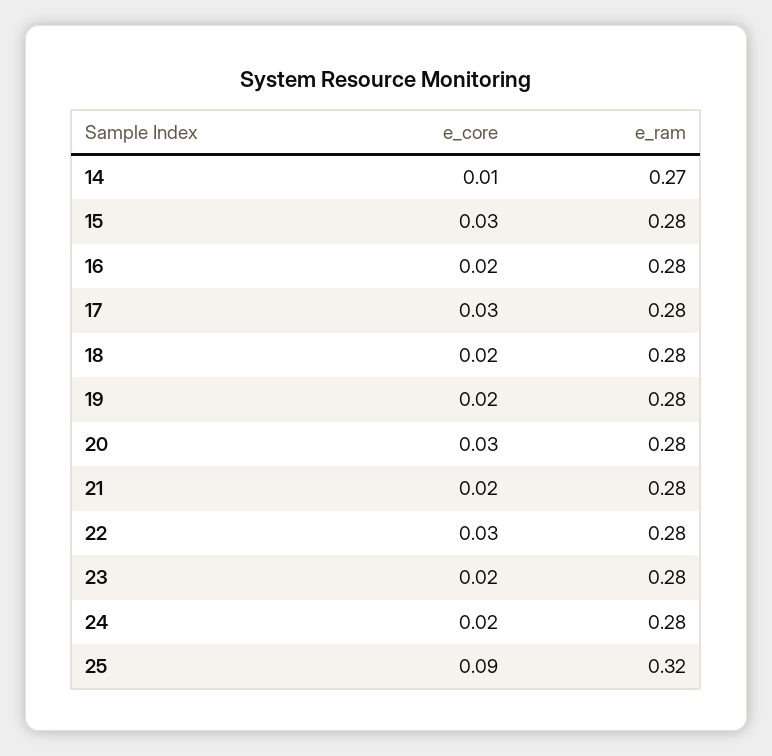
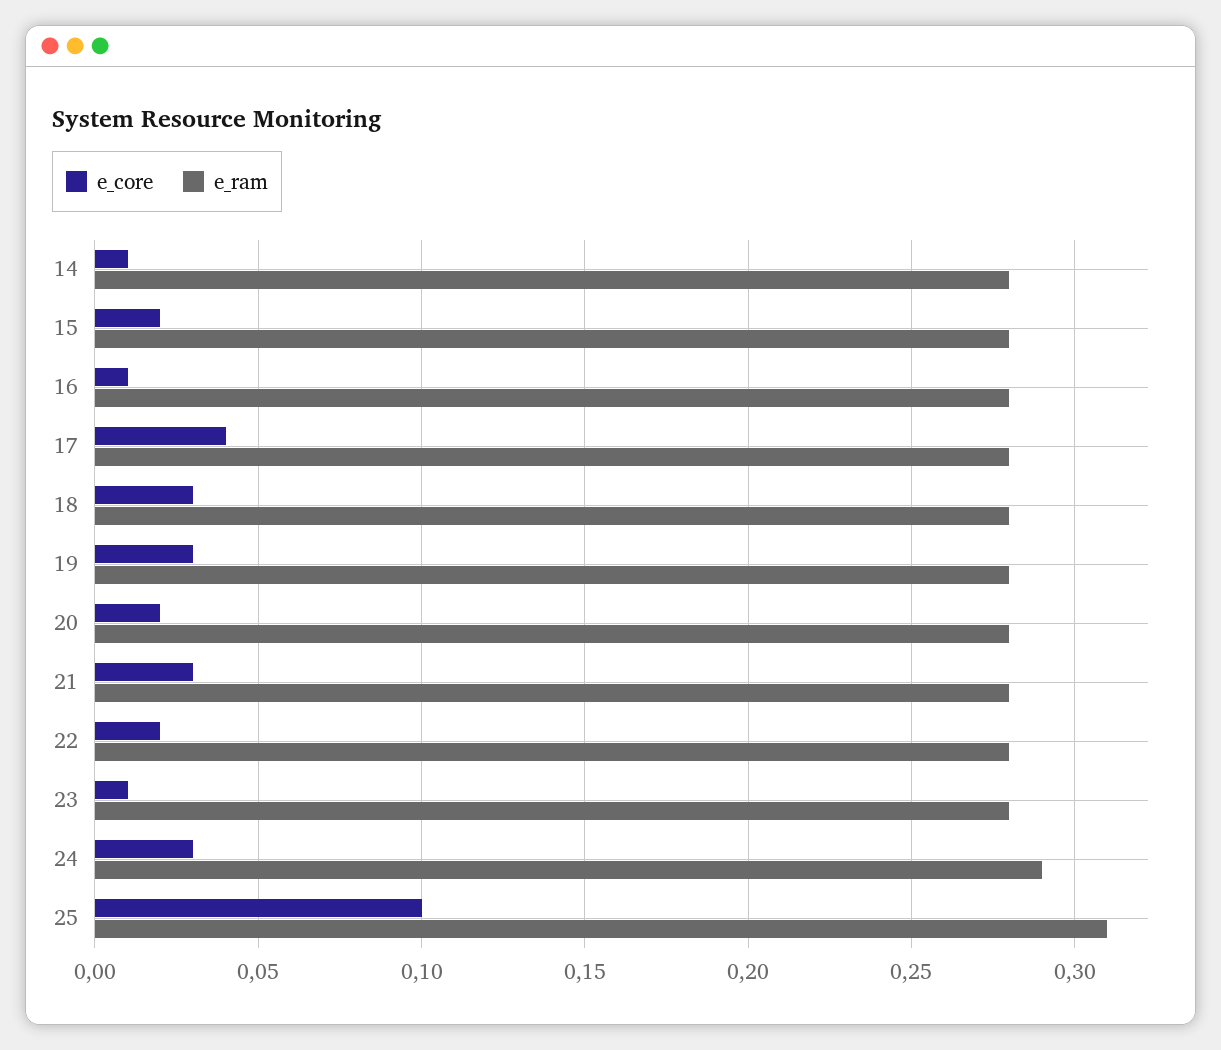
  {
    "e_core": {
      "14": 0.01,
-     "15": 0.03,
+     "15": 0.02,
-     "16": 0.02,
+     "16": 0.01,
-     "17": 0.03,
+     "17": 0.04,
-     "18": 0.02,
+     "18": 0.03,
-     "19": 0.02,
+     "19": 0.03,
-     "20": 0.03,
+     "20": 0.02,
-     "21": 0.02,
+     "21": 0.03,
-     "22": 0.03,
+     "22": 0.02,
-     "23": 0.02,
+     "23": 0.01,
-     "24": 0.02,
+     "24": 0.03,
-     "25": 0.09
+     "25": 0.1
    },
    "e_ram": {
-     "14": 0.27,
+     "14": 0.28,
      "15": 0.28,
      "16": 0.28,
      "17": 0.28,
      "18": 0.28,
      "19": 0.28,
      "20": 0.28,
      "21": 0.28,
      "22": 0.28,
      "23": 0.28,
-     "24": 0.28,
+     "24": 0.29,
-     "25": 0.32
+     "25": 0.31
    }
  }

